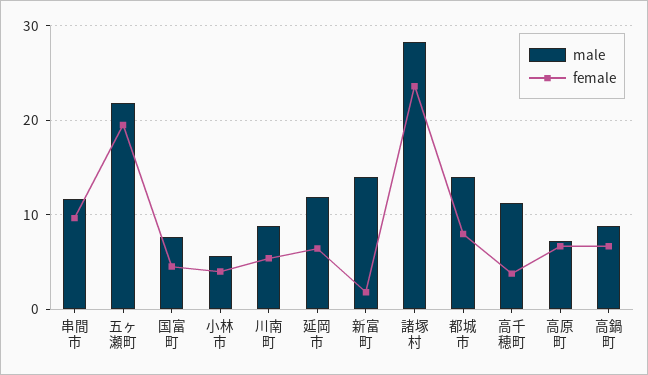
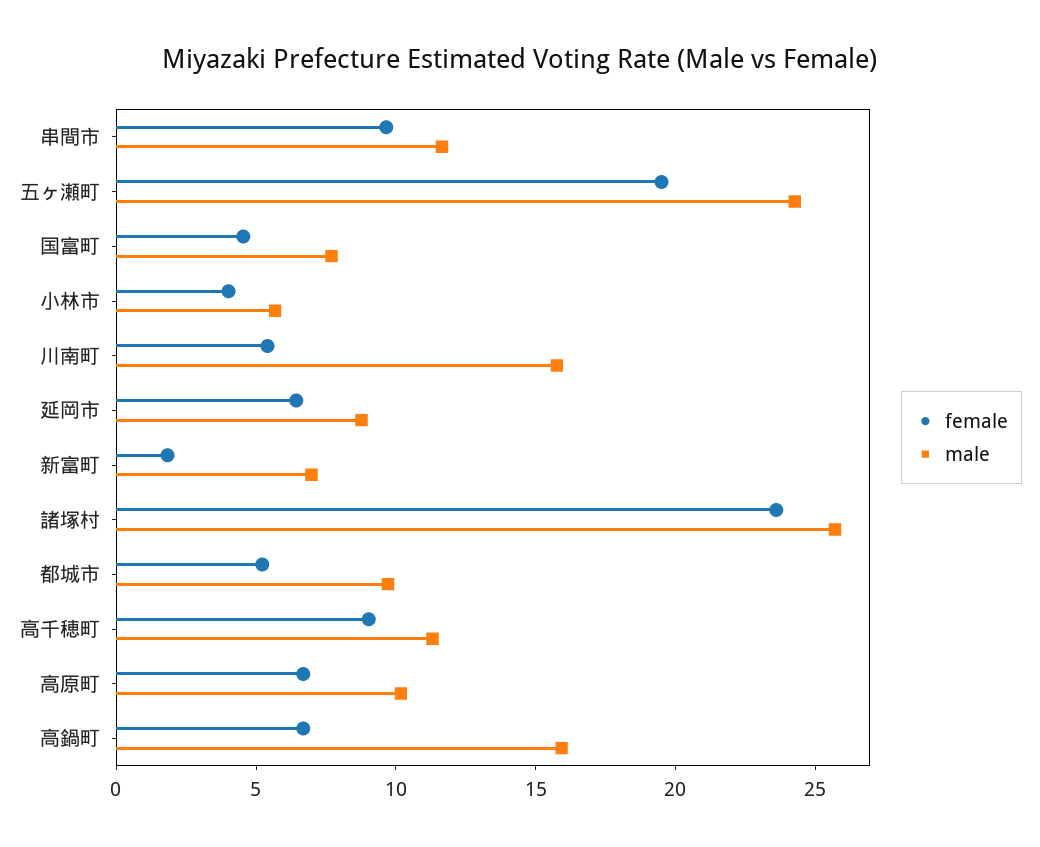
  {
    "male": {
      "串間市": 12,
-     "五ヶ瀬町": 22,
+     "五ヶ瀬町": 24,
      "国富町": 8,
      "小林市": 6,
-     "川南町": 9,
+     "川南町": 16,
-     "延岡市": 12,
+     "延岡市": 9,
-     "新富町": 14,
+     "新富町": 7,
-     "諸塚村": 28,
+     "諸塚村": 26,
-     "都城市": 14,
+     "都城市": 10,
      "高千穂町": 11,
-     "高原町": 7,
+     "高原町": 10,
-     "高鍋町": 9
+     "高鍋町": 16
    },
    "female": {
      "串間市": 10,
      "五ヶ瀬町": 20,
      "国富町": 5,
      "小林市": 4,
      "川南町": 5,
      "延岡市": 6,
      "新富町": 2,
      "諸塚村": 24,
-     "都城市": 8,
+     "都城市": 5,
-     "高千穂町": 4,
+     "高千穂町": 9,
      "高原町": 7,
      "高鍋町": 7
    }
  }

